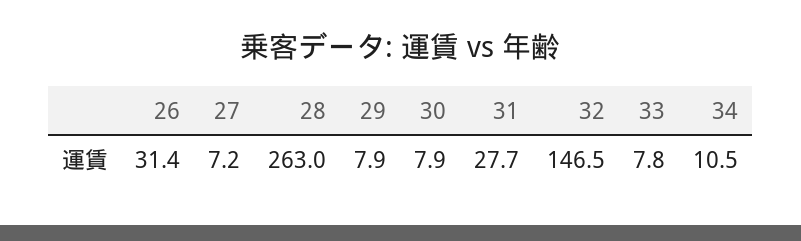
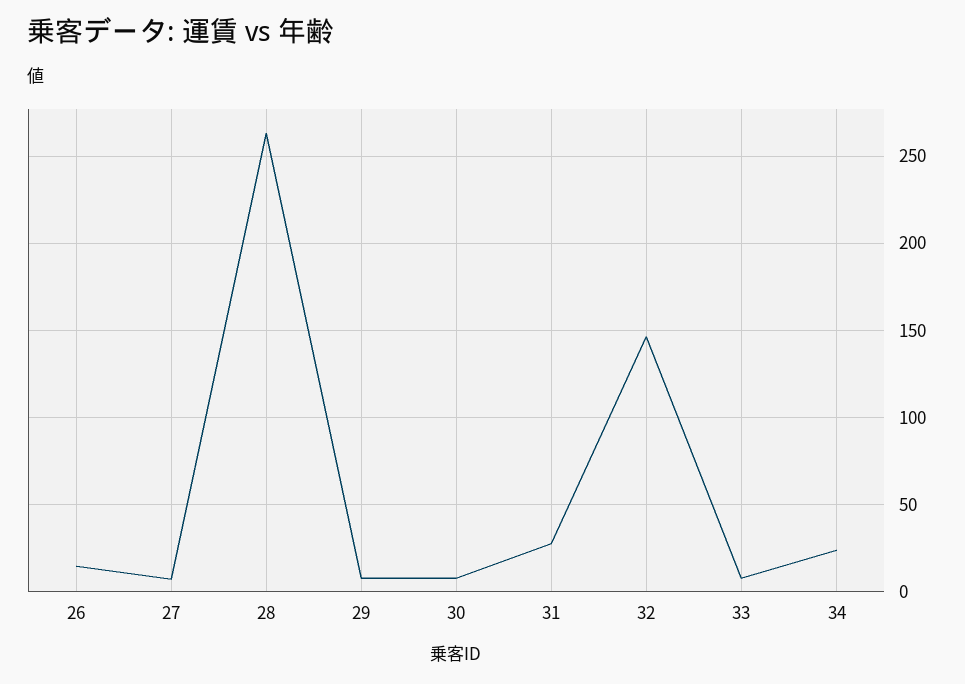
  {
-   "26": 31.4,
+   "26": 15,
    "27": 7.2,
    "28": 263,
    "29": 7.9,
    "30": 7.9,
    "31": 27.7,
    "32": 146.5,
    "33": 7.8,
-   "34": 10.5
+   "34": 25
  }

